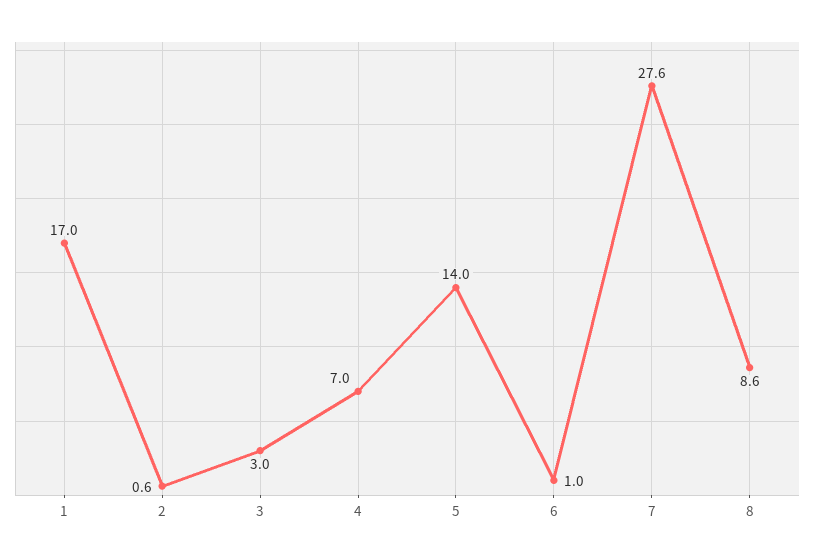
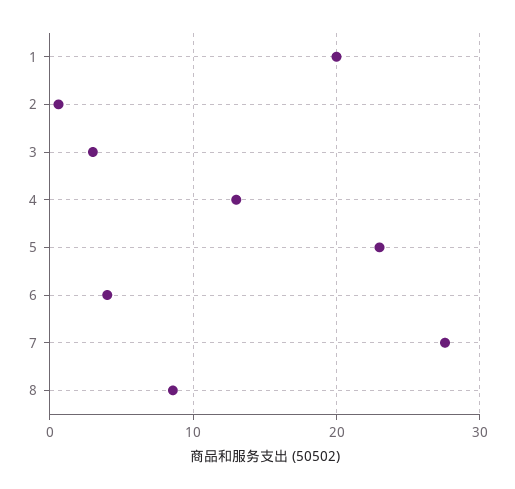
  {
-   "1": 17,
+   "1": 20,
    "2": 0.6,
    "3": 3,
-   "4": 7,
+   "4": 13,
-   "5": 14,
+   "5": 23,
-   "6": 1,
+   "6": 4,
    "7": 27.6,
    "8": 8.6
  }

